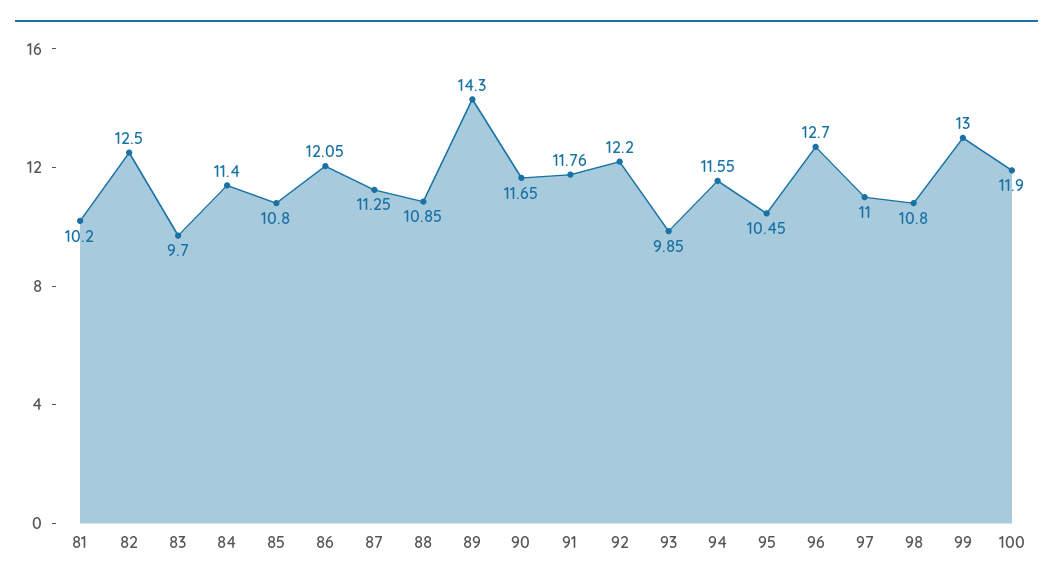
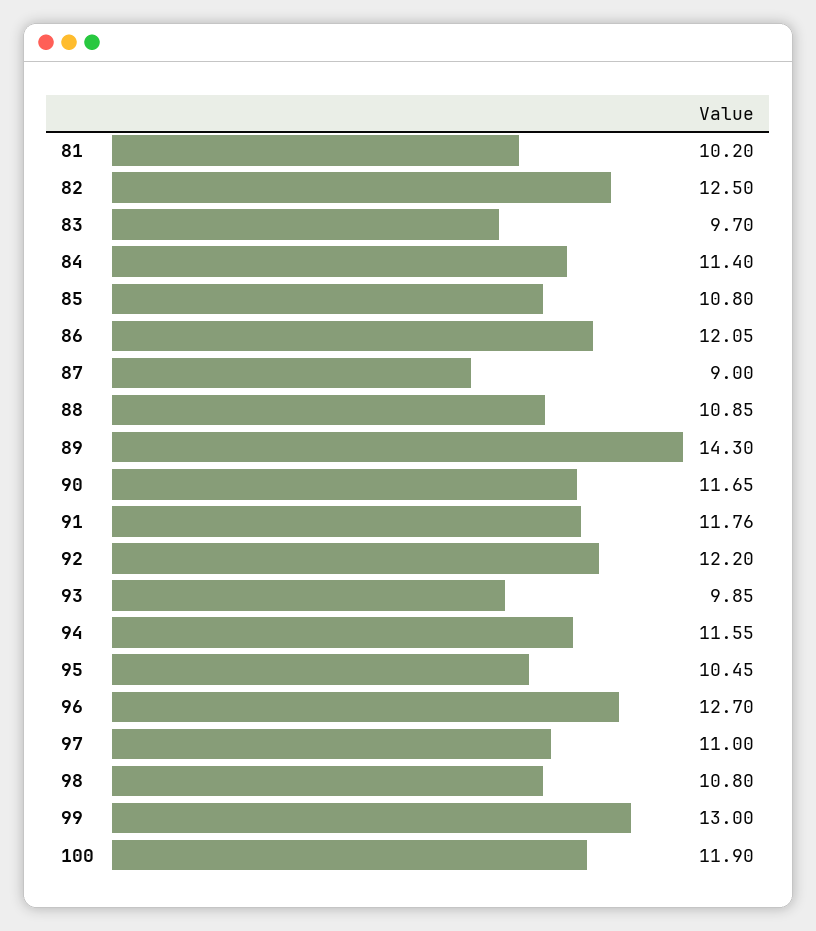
  {
    "81": 10.2,
    "82": 12.5,
    "83": 9.7,
    "84": 11.4,
    "85": 10.8,
    "86": 12.05,
-   "87": 11.25,
+   "87": 9,
    "88": 10.85,
    "89": 14.3,
    "90": 11.65,
    "91": 11.76,
    "92": 12.2,
    "93": 9.85,
    "94": 11.55,
    "95": 10.45,
    "96": 12.7,
    "97": 11,
    "98": 10.8,
    "99": 13,
    "100": 11.9
  }

